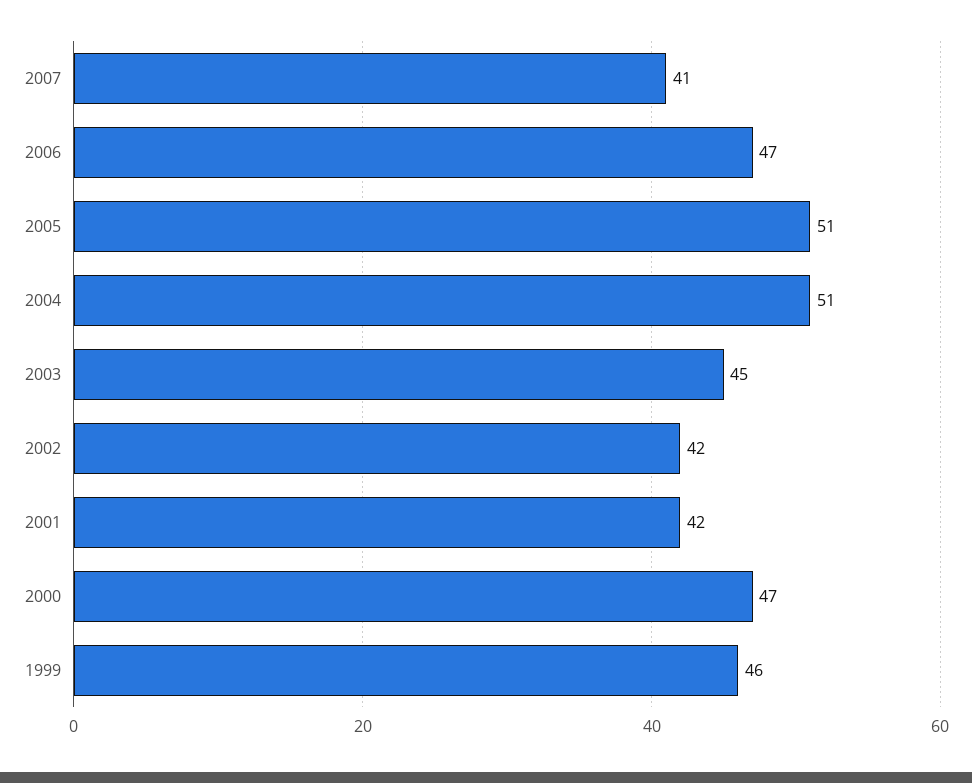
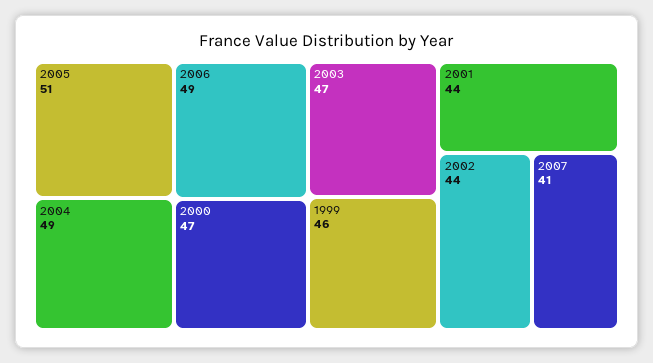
  {
    "2007": 41,
-   "2006": 47,
+   "2006": 49,
    "2005": 51,
-   "2004": 51,
+   "2004": 49,
-   "2003": 45,
+   "2003": 47,
-   "2002": 42,
+   "2002": 44,
-   "2001": 42,
+   "2001": 44,
    "2000": 47,
    "1999": 46
  }

